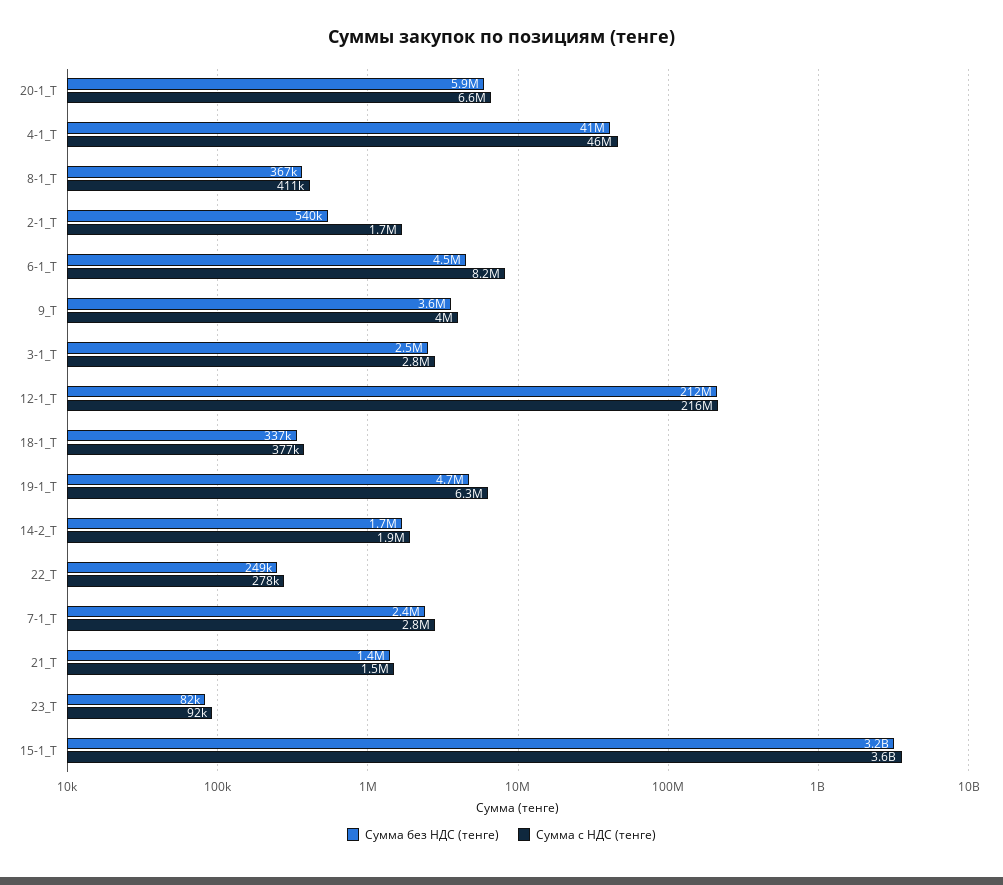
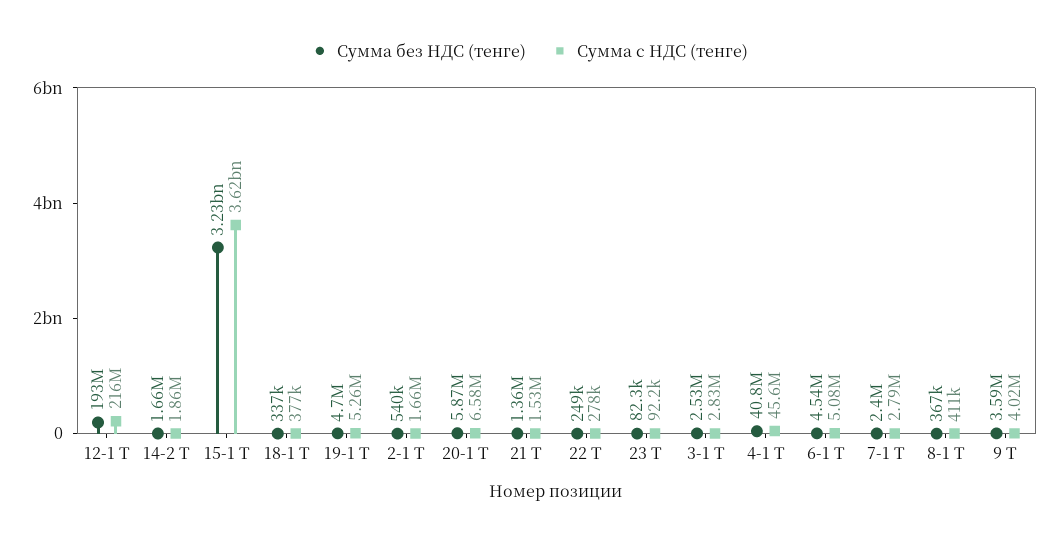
  {
    "Сумма без НДС (тенге)": {
      "20-1_Т": 5870000,
      "4-1_Т": 40800000,
      "8-1_Т": 367000,
      "2-1_Т": 540000,
      "6-1_Т": 4540000,
      "9_Т": 3590000,
      "3-1_Т": 2530000,
-     "12-1_Т": 212000000,
+     "12-1_Т": 193000000,
      "18-1_Т": 337000,
      "19-1_Т": 4700000,
      "14-2_Т": 1660000,
      "22_Т": 249000,
      "7-1_Т": 2400000,
      "21_Т": 1360000,
      "23_Т": 82300,
      "15-1_Т": 3230000000
    },
    "Сумма с НДС (тенге)": {
      "20-1_Т": 6580000,
      "4-1_Т": 45600000,
      "8-1_Т": 411000,
      "2-1_Т": 1660000,
-     "6-1_Т": 8200000,
+     "6-1_Т": 5080000,
      "9_Т": 4020000,
      "3-1_Т": 2830000,
      "12-1_Т": 216000000,
      "18-1_Т": 377000,
-     "19-1_Т": 6300000,
+     "19-1_Т": 5260000,
      "14-2_Т": 1860000,
      "22_Т": 278000,
      "7-1_Т": 2790000,
      "21_Т": 1530000,
      "23_Т": 92200,
      "15-1_Т": 3620000000
    }
  }

